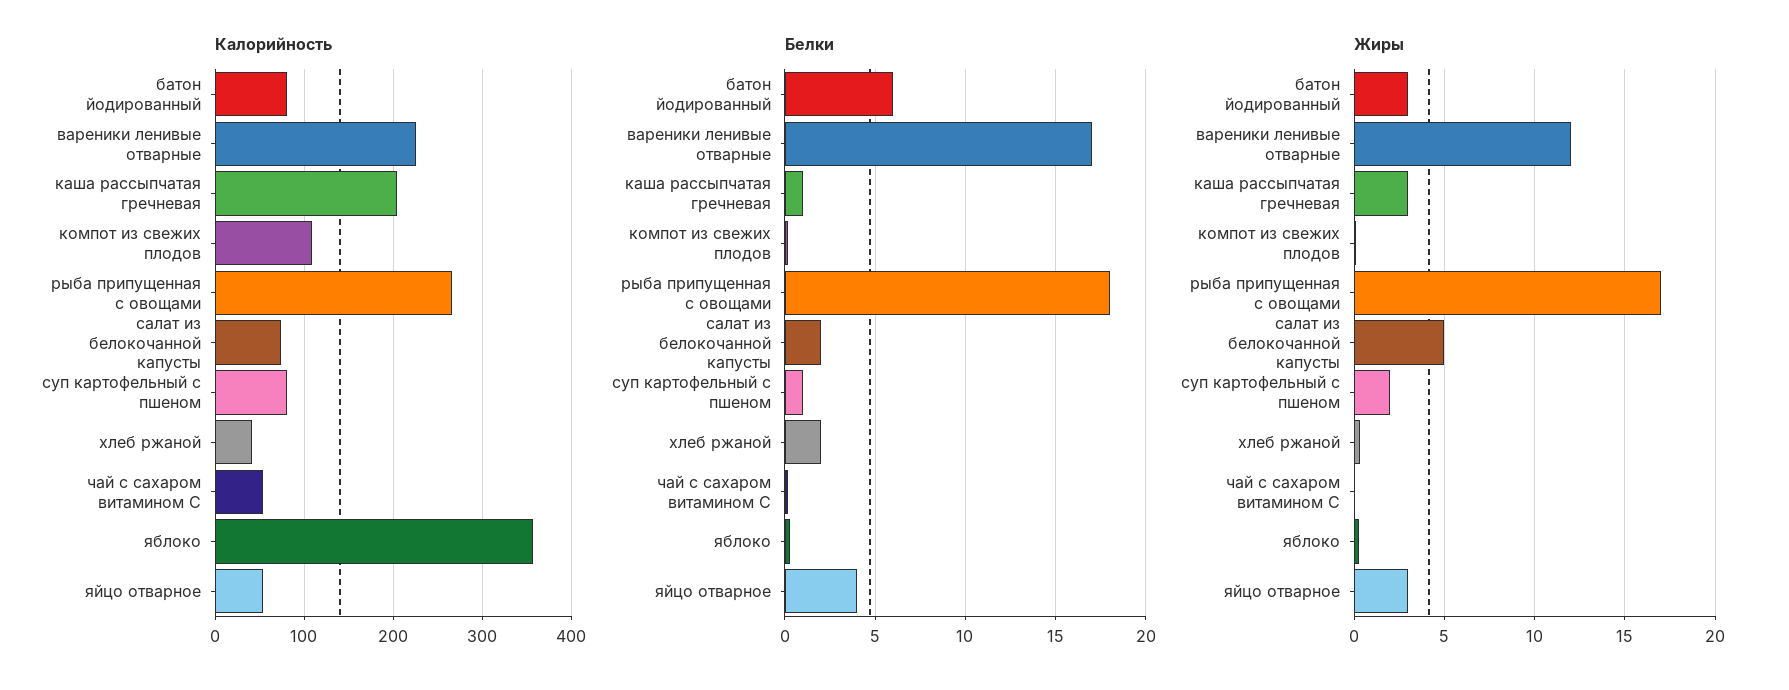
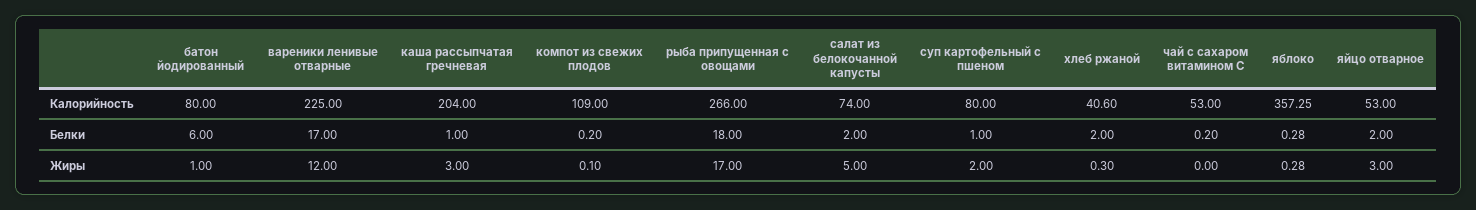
  {
    "Калорийность": {
      "батон йодированный": 80,
      "вареники ленивые отварные": 225,
      "каша рассыпчатая гречневая": 204,
      "компот из свежих плодов": 109,
      "рыба припущенная с овощами": 266,
      "салат из белокочанной капусты": 74,
      "суп картофельный с пшеном": 80,
      "хлеб ржаной": 40.6,
      "чай с сахаром витамином С": 53,
      "яблоко": 357.25,
      "яйцо отварное": 53
    },
    "Белки": {
      "батон йодированный": 6,
      "вареники ленивые отварные": 17,
      "каша рассыпчатая гречневая": 1,
      "компот из свежих плодов": 0.2,
      "рыба припущенная с овощами": 18,
      "салат из белокочанной капусты": 2,
      "суп картофельный с пшеном": 1,
      "хлеб ржаной": 2,
      "чай с сахаром витамином С": 0.2,
      "яблоко": 0.28,
-     "яйцо отварное": 4
+     "яйцо отварное": 2
    },
    "Жиры": {
-     "батон йодированный": 3,
+     "батон йодированный": 1,
      "вареники ленивые отварные": 12,
      "каша рассыпчатая гречневая": 3,
      "компот из свежих плодов": 0.1,
      "рыба припущенная с овощами": 17,
      "салат из белокочанной капусты": 5,
      "суп картофельный с пшеном": 2,
      "хлеб ржаной": 0.3,
      "чай с сахаром витамином С": 0,
      "яблоко": 0.28,
      "яйцо отварное": 3
    }
  }

